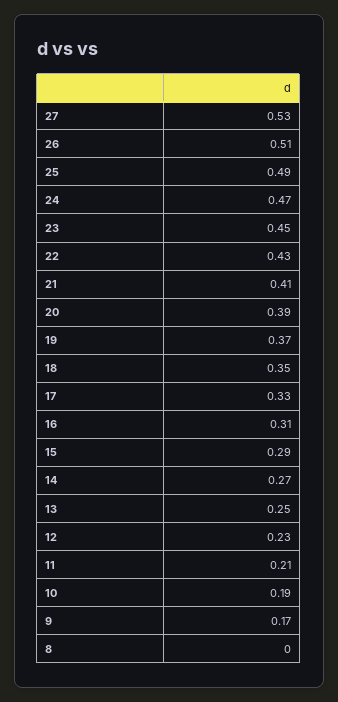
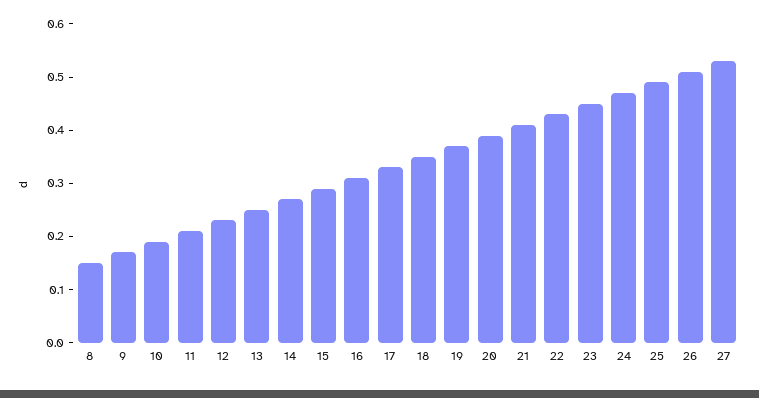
  {
    "27": 0.53,
    "26": 0.51,
    "25": 0.49,
    "24": 0.47,
    "23": 0.45,
    "22": 0.43,
    "21": 0.41,
    "20": 0.39,
    "19": 0.37,
    "18": 0.35,
    "17": 0.33,
    "16": 0.31,
    "15": 0.29,
    "14": 0.27,
    "13": 0.25,
    "12": 0.23,
    "11": 0.21,
    "10": 0.19,
    "9": 0.17,
-   "8": 0
+   "8": 0.15
  }

